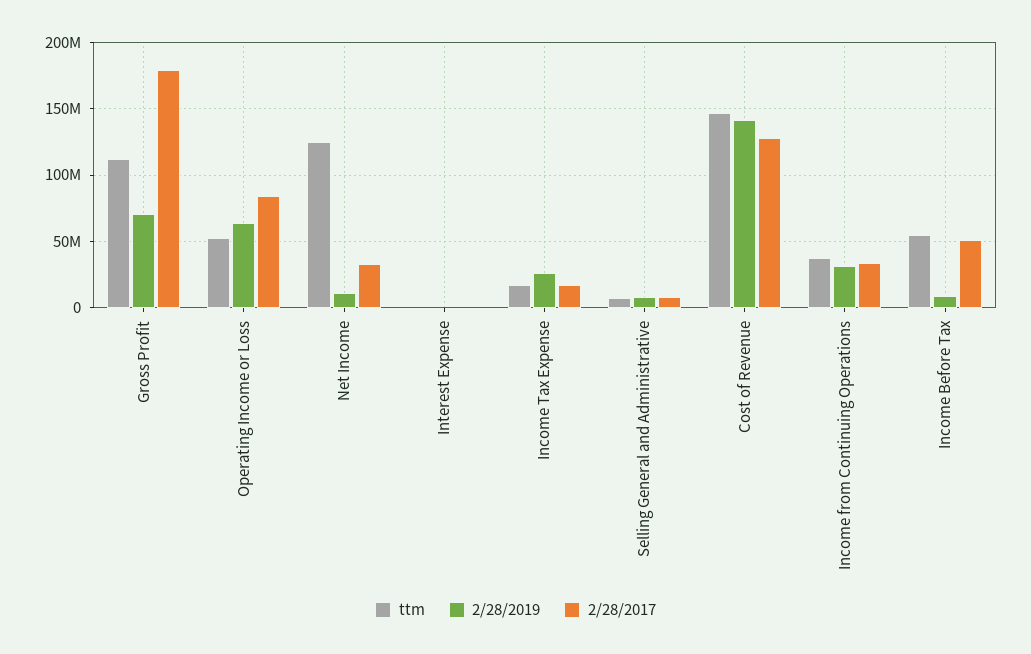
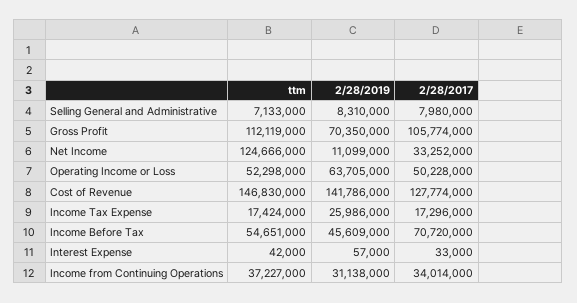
  {
    "ttm": {
      "Gross Profit": 112119000,
      "Operating Income or Loss": 52298000,
      "Net Income": 124666000,
      "Interest Expense": 42000,
      "Income Tax Expense": 17424000,
      "Selling General and Administrative": 7133000,
      "Cost of Revenue": 146830000,
      "Income from Continuing Operations": 37227000,
      "Income Before Tax": 54651000
    },
    "2/28/2019": {
      "Gross Profit": 70350000,
      "Operating Income or Loss": 63705000,
      "Net Income": 11099000,
      "Interest Expense": 57000,
      "Income Tax Expense": 25986000,
      "Selling General and Administrative": 8310000,
      "Cost of Revenue": 141786000,
      "Income from Continuing Operations": 31138000,
-     "Income Before Tax": 10000000
+     "Income Before Tax": 45609000
    },
    "2/28/2017": {
-     "Gross Profit": 180000000,
+     "Gross Profit": 105774000,
-     "Operating Income or Loss": 85000000,
+     "Operating Income or Loss": 50228000,
      "Net Income": 33252000,
      "Interest Expense": 33000,
      "Income Tax Expense": 17296000,
      "Selling General and Administrative": 7980000,
      "Cost of Revenue": 127774000,
      "Income from Continuing Operations": 34014000,
-     "Income Before Tax": 50000000
+     "Income Before Tax": 70720000
    }
  }

